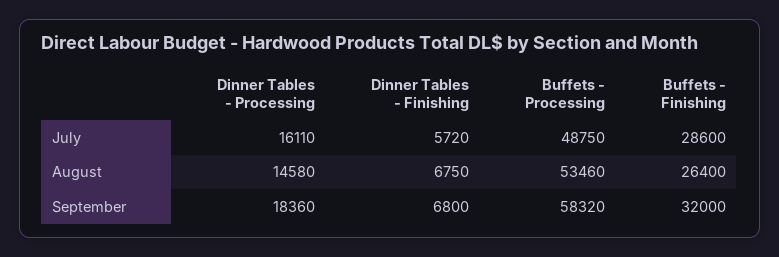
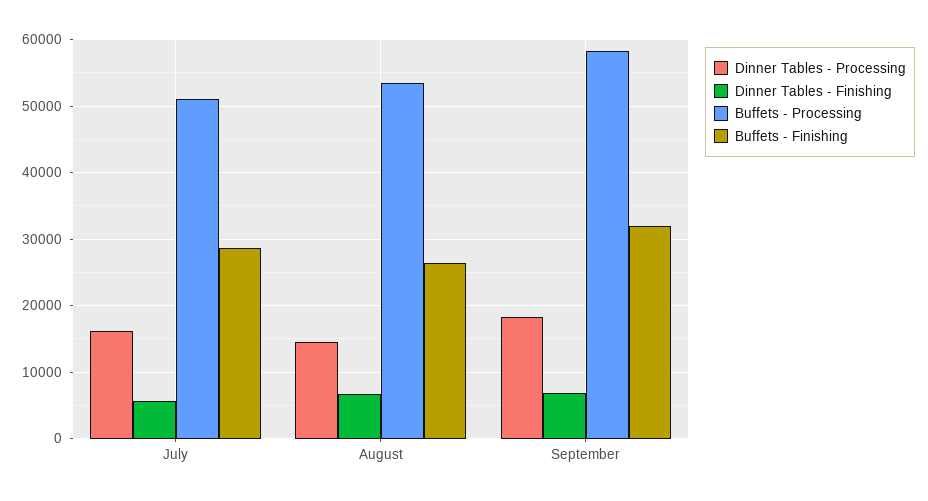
  {
    "Dinner Tables - Processing": {
      "July": 16110,
      "August": 14580,
      "September": 18360
    },
    "Dinner Tables - Finishing": {
      "July": 5720,
      "August": 6750,
      "September": 6800
    },
    "Buffets - Processing": {
-     "July": 48750,
+     "July": 51000,
      "August": 53460,
      "September": 58320
    },
    "Buffets - Finishing": {
      "July": 28600,
      "August": 26400,
      "September": 32000
    }
  }

